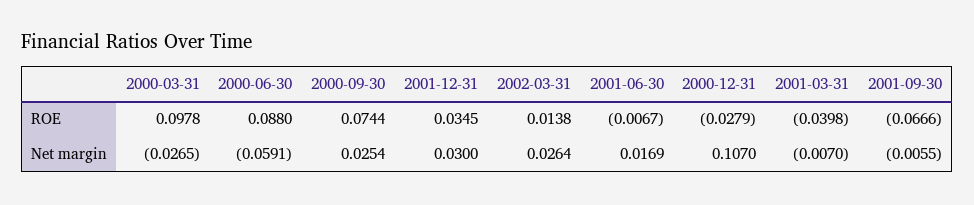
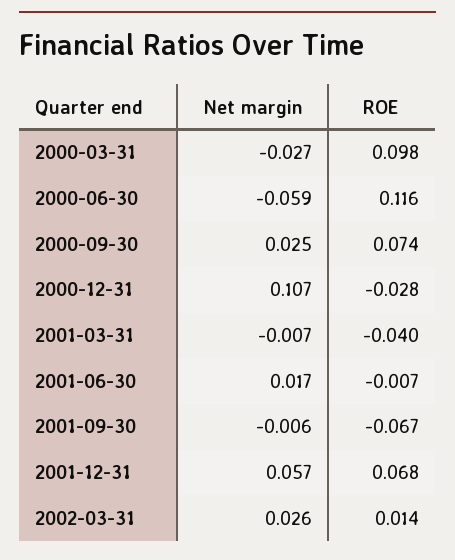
  {
    "2000-03-31": {
      "ROE": 0.0978,
      "Net margin": -0.0265
    },
    "2000-06-30": {
-     "ROE": 0.088,
+     "ROE": 0.116,
      "Net margin": -0.0591
    },
    "2000-09-30": {
      "ROE": 0.0744,
      "Net margin": 0.0254
    },
    "2001-12-31": {
-     "ROE": 0.0345,
+     "ROE": 0.068,
-     "Net margin": 0.03
+     "Net margin": 0.057
    },
    "2002-03-31": {
      "ROE": 0.0138,
      "Net margin": 0.0264
    },
    "2001-06-30": {
      "ROE": -0.0067,
      "Net margin": 0.0169
    },
    "2000-12-31": {
      "ROE": -0.0279,
      "Net margin": 0.107
    },
    "2001-03-31": {
      "ROE": -0.0398,
      "Net margin": -0.007
    },
    "2001-09-30": {
      "ROE": -0.0666,
      "Net margin": -0.0055
    }
  }

